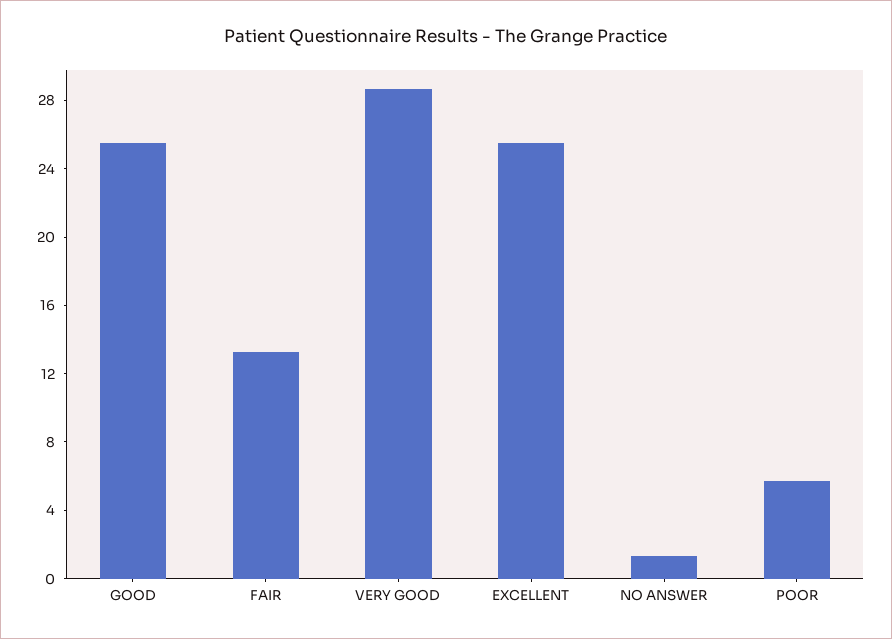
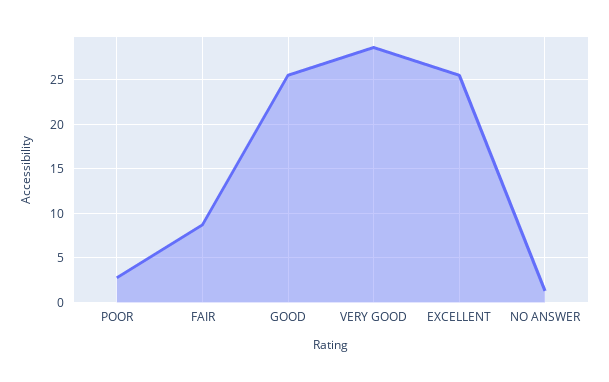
  {
    "GOOD": 26,
-   "FAIR": 13,
+   "FAIR": 9,
    "VERY GOOD": 29,
    "EXCELLENT": 26,
    "NO ANSWER": 1,
-   "POOR": 6
+   "POOR": 3
  }

